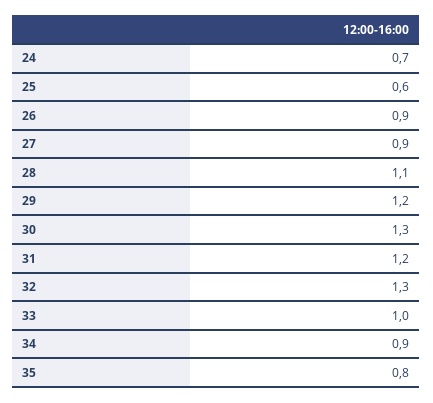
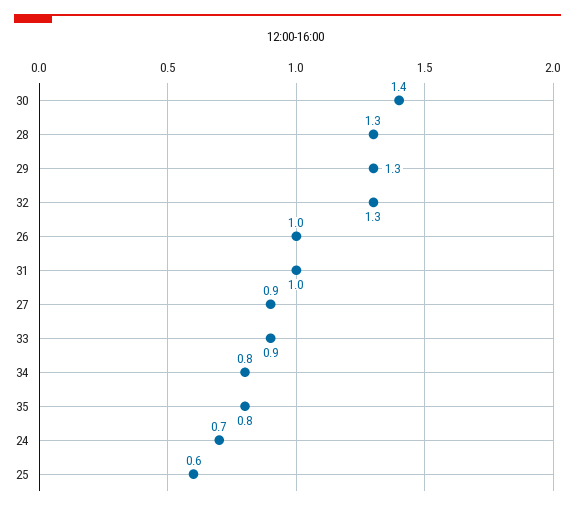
  {
    "24": 0.7,
    "25": 0.6,
-   "26": 0.9,
+   "26": 1,
    "27": 0.9,
-   "28": 1.1,
+   "28": 1.3,
-   "29": 1.2,
+   "29": 1.3,
-   "30": 1.3,
+   "30": 1.4,
-   "31": 1.2,
+   "31": 1,
    "32": 1.3,
-   "33": 1,
+   "33": 0.9,
-   "34": 0.9,
+   "34": 0.8,
    "35": 0.8
  }

